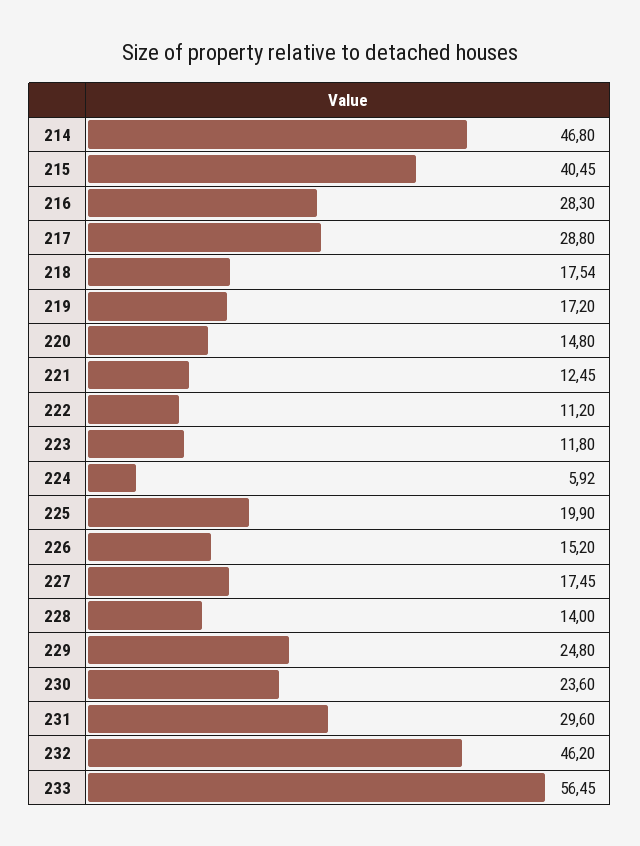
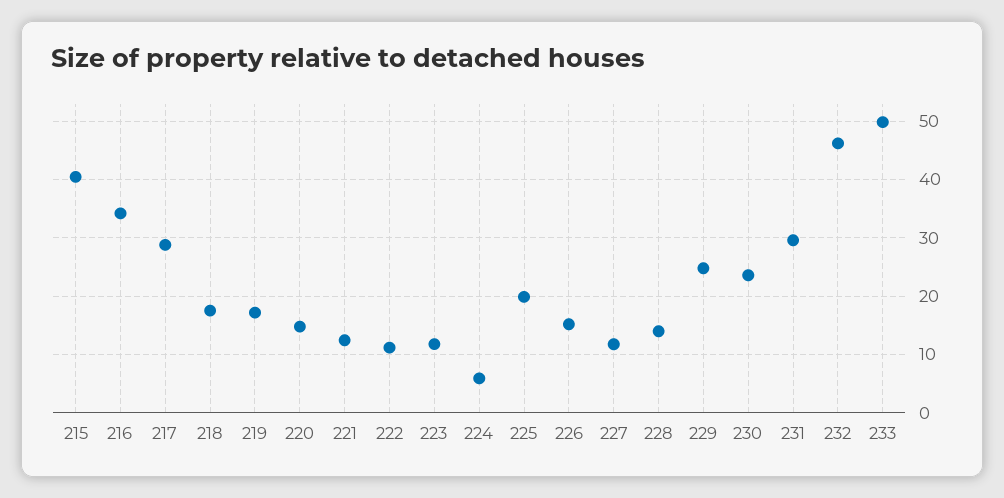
  {
-   "214": 46.8,
    "215": 40.45,
-   "216": 28.3,
+   "216": 34,
    "217": 28.8,
    "218": 17.54,
    "219": 17.2,
    "220": 14.8,
    "221": 12.45,
    "222": 11.2,
    "223": 11.8,
    "224": 5.92,
    "225": 19.9,
    "226": 15.2,
-   "227": 17.45,
+   "227": 12,
    "228": 14,
    "229": 24.8,
    "230": 23.6,
    "231": 29.6,
    "232": 46.2,
-   "233": 56.45
+   "233": 50
  }

